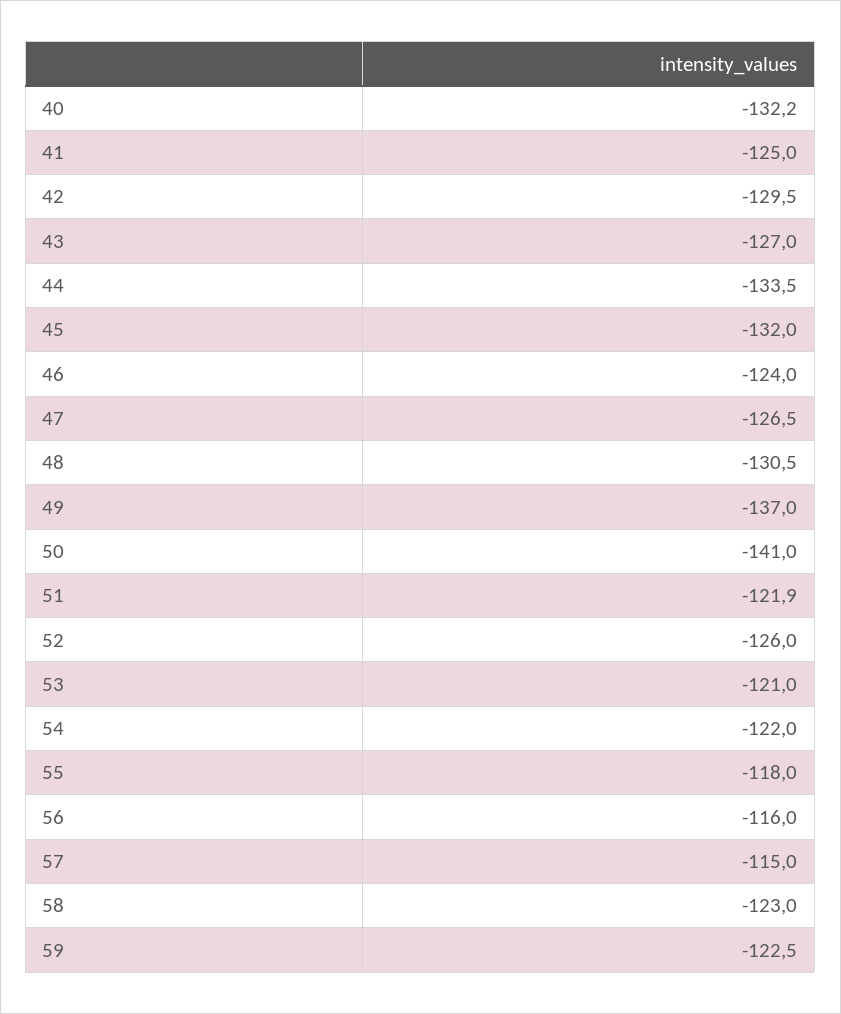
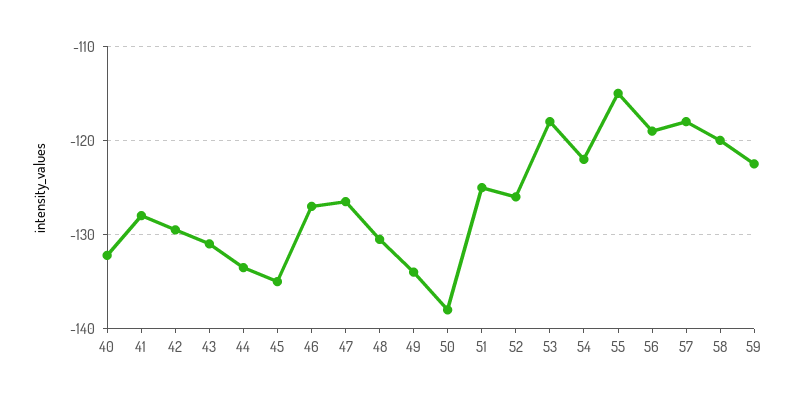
  {
    "40": -132.2,
-   "41": -125,
+   "41": -128,
    "42": -129.5,
-   "43": -127,
+   "43": -131,
    "44": -133.5,
-   "45": -132,
+   "45": -135,
-   "46": -124,
+   "46": -127,
    "47": -126.5,
    "48": -130.5,
-   "49": -137,
+   "49": -134,
-   "50": -141,
+   "50": -138,
-   "51": -121.9,
+   "51": -125,
    "52": -126,
-   "53": -121,
+   "53": -118,
    "54": -122,
-   "55": -118,
+   "55": -115,
-   "56": -116,
+   "56": -119,
-   "57": -115,
+   "57": -118,
-   "58": -123,
+   "58": -120,
    "59": -122.5
  }

